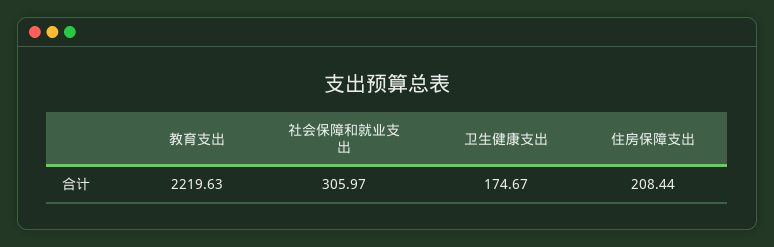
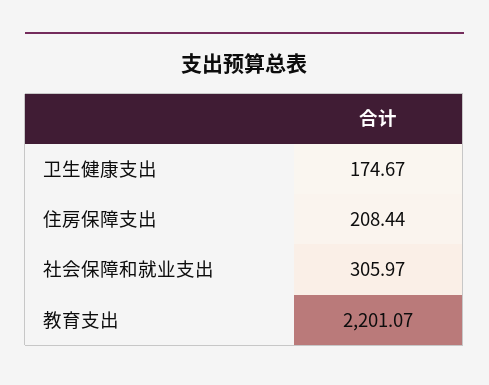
  {
-   "教育支出": 2219.63,
+   "教育支出": 2201.07,
    "社会保障和就业支出": 305.97,
    "卫生健康支出": 174.67,
    "住房保障支出": 208.44
  }

